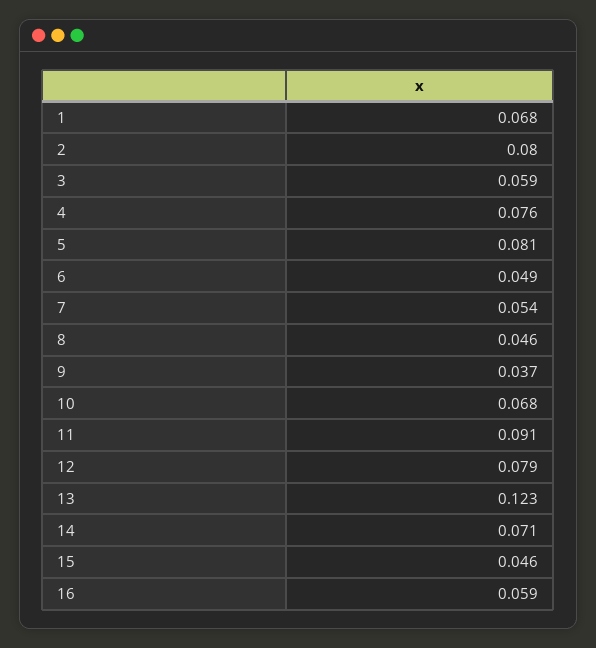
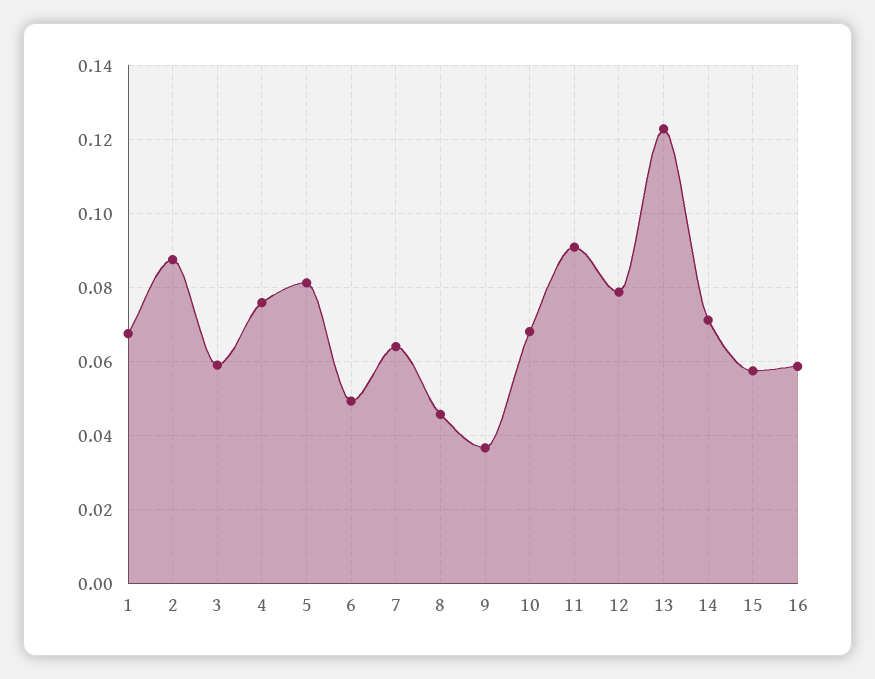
  {
    "1": 0.068,
-   "2": 0.08,
+   "2": 0.088,
    "3": 0.059,
    "4": 0.076,
    "5": 0.081,
    "6": 0.049,
-   "7": 0.054,
+   "7": 0.064,
    "8": 0.046,
    "9": 0.037,
    "10": 0.068,
    "11": 0.091,
    "12": 0.079,
    "13": 0.123,
    "14": 0.071,
-   "15": 0.046,
+   "15": 0.058,
    "16": 0.059
  }

